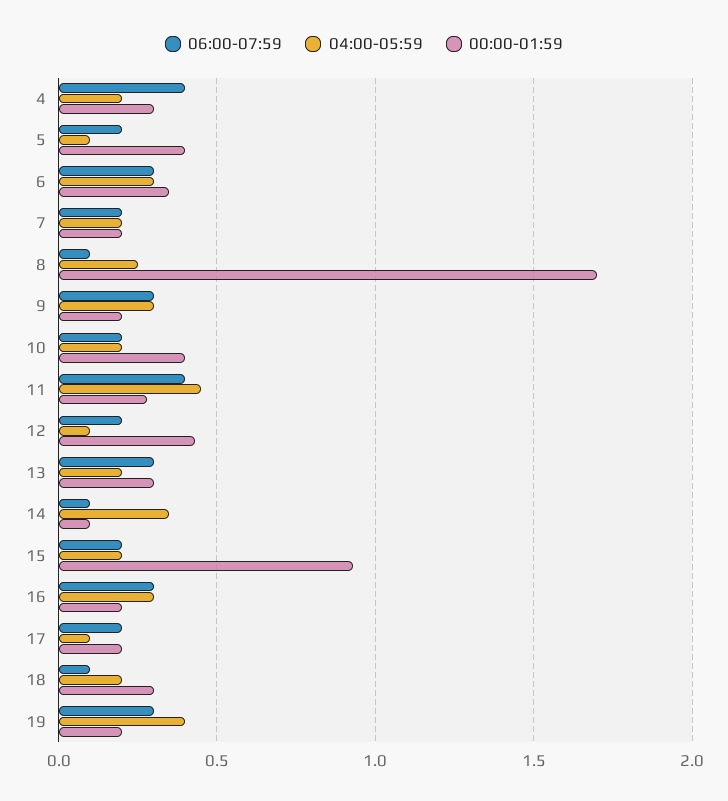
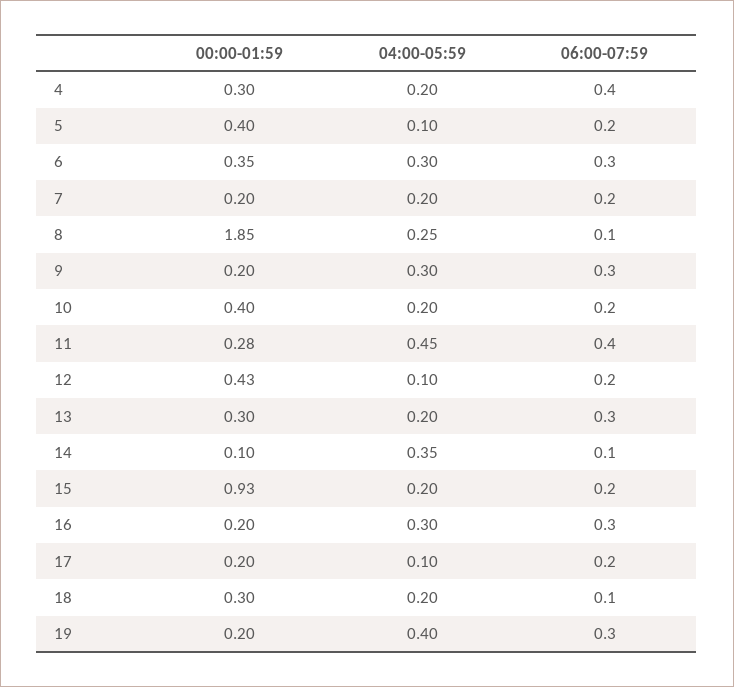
  {
    "06:00-07:59": {
      "4": 0.4,
      "5": 0.2,
      "6": 0.3,
      "7": 0.2,
      "8": 0.1,
      "9": 0.3,
      "10": 0.2,
      "11": 0.4,
      "12": 0.2,
      "13": 0.3,
      "14": 0.1,
      "15": 0.2,
      "16": 0.3,
      "17": 0.2,
      "18": 0.1,
      "19": 0.3
    },
    "04:00-05:59": {
      "4": 0.2,
      "5": 0.1,
      "6": 0.3,
      "7": 0.2,
      "8": 0.25,
      "9": 0.3,
      "10": 0.2,
      "11": 0.45,
      "12": 0.1,
      "13": 0.2,
      "14": 0.35,
      "15": 0.2,
      "16": 0.3,
      "17": 0.1,
      "18": 0.2,
      "19": 0.4
    },
    "00:00-01:59": {
      "4": 0.3,
      "5": 0.4,
      "6": 0.35,
      "7": 0.2,
-     "8": 1.7,
+     "8": 1.85,
      "9": 0.2,
      "10": 0.4,
      "11": 0.28,
      "12": 0.43,
      "13": 0.3,
      "14": 0.1,
      "15": 0.93,
      "16": 0.2,
      "17": 0.2,
      "18": 0.3,
      "19": 0.2
    }
  }

